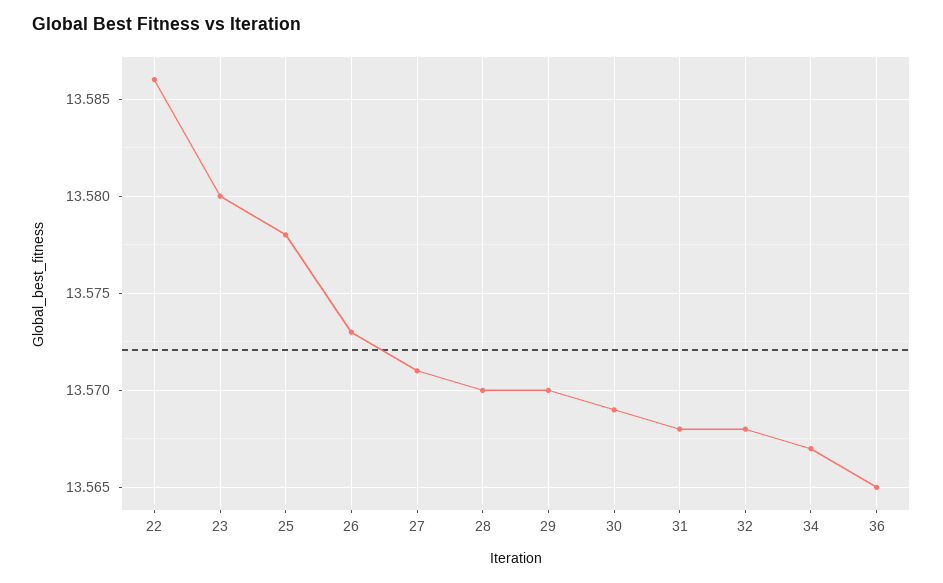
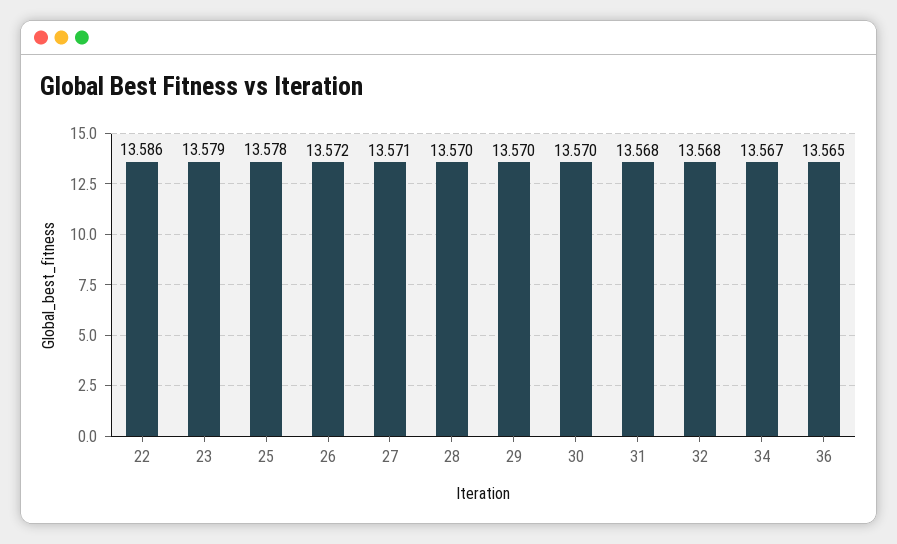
  {
    "22": 13.586,
-   "23": 13.58,
+   "23": 13.579,
    "25": 13.578,
-   "26": 13.573,
+   "26": 13.572,
    "27": 13.571,
    "28": 13.57,
    "29": 13.57,
-   "30": 13.569,
+   "30": 13.57,
    "31": 13.568,
    "32": 13.568,
    "34": 13.567,
    "36": 13.565
  }

